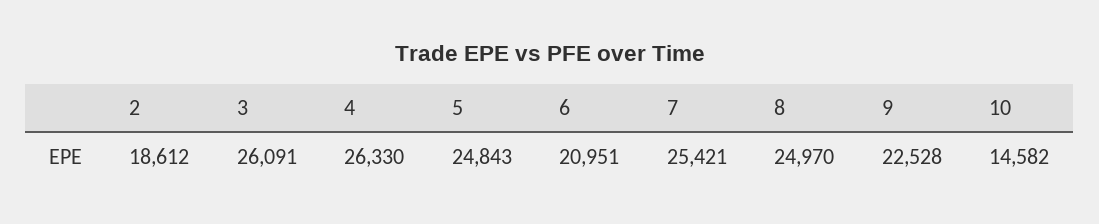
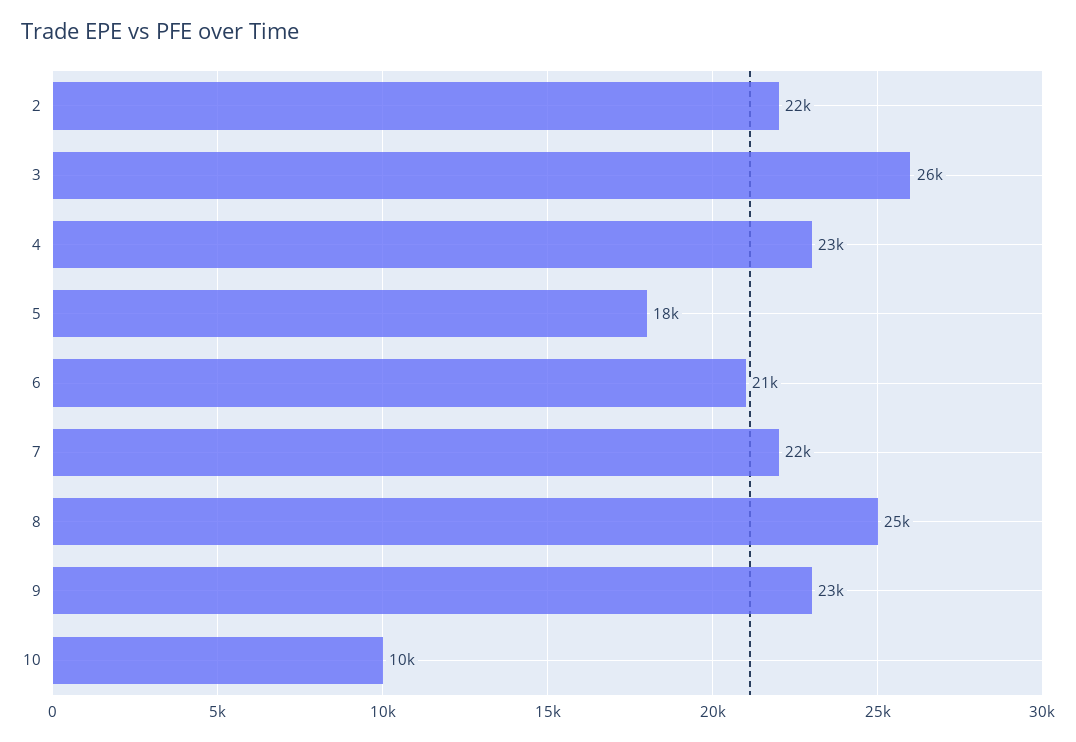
  {
-   "2": 18612,
+   "2": 22000,
    "3": 26091,
-   "4": 26330,
+   "4": 23000,
-   "5": 24843,
+   "5": 18000,
    "6": 20951,
-   "7": 25421,
+   "7": 22000,
    "8": 24970,
    "9": 22528,
-   "10": 14582
+   "10": 10000
  }

